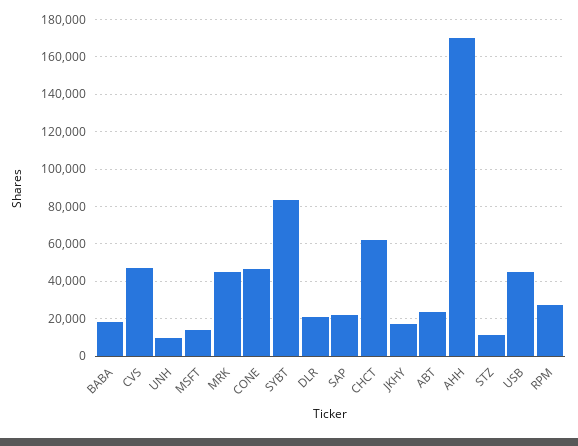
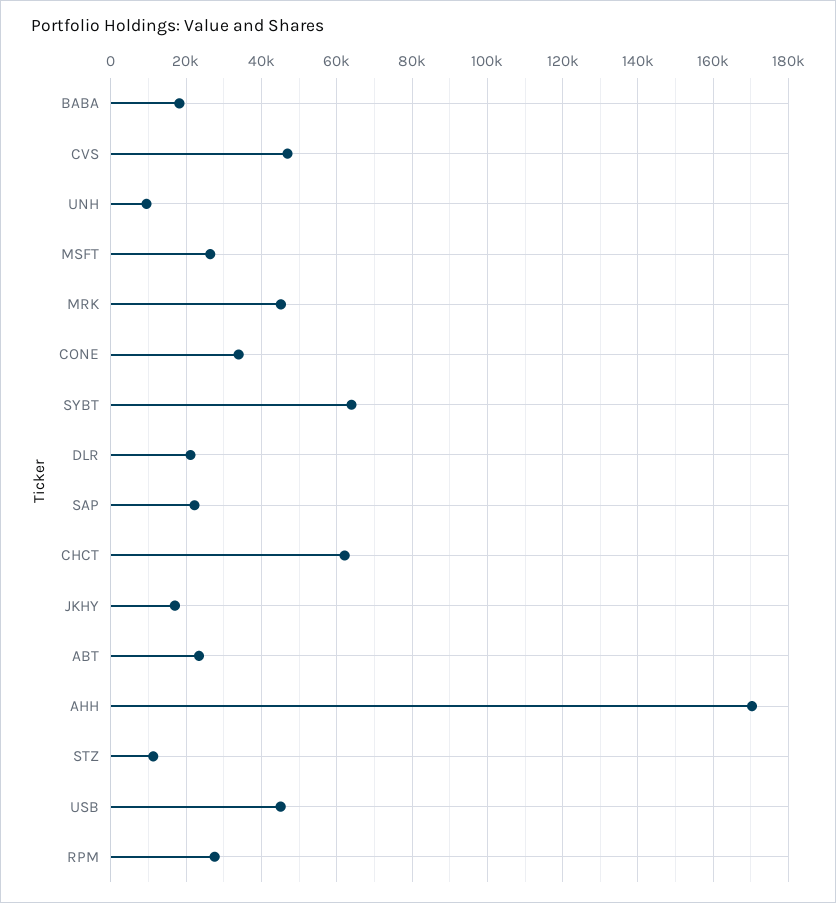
  {
    "BABA": 18000,
    "CVS": 46000,
    "UNH": 10000,
-   "MSFT": 15000,
+   "MSFT": 26000,
    "MRK": 46000,
-   "CONE": 45000,
+   "CONE": 34000,
-   "SYBT": 85000,
+   "SYBT": 64000,
    "DLR": 22000,
    "SAP": 22000,
    "CHCT": 62000,
    "JKHY": 16000,
    "ABT": 24000,
    "AHH": 170000,
    "STZ": 12000,
    "USB": 46000,
    "RPM": 28000
  }

